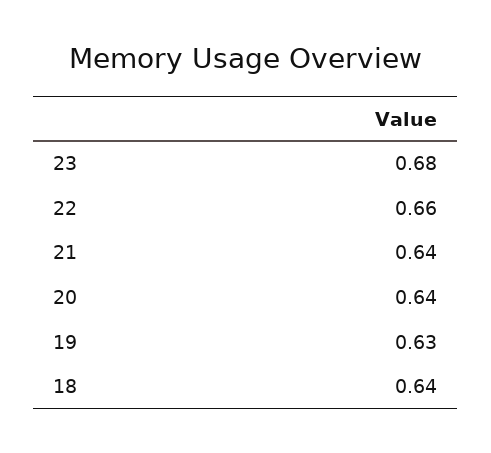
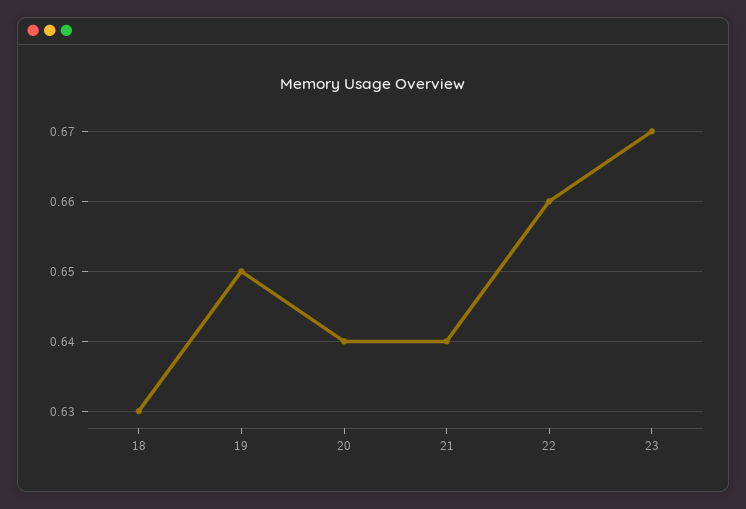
  {
-   "23": 0.68,
+   "23": 0.67,
    "22": 0.66,
    "21": 0.64,
    "20": 0.64,
-   "19": 0.63,
+   "19": 0.65,
-   "18": 0.64
+   "18": 0.63
  }

